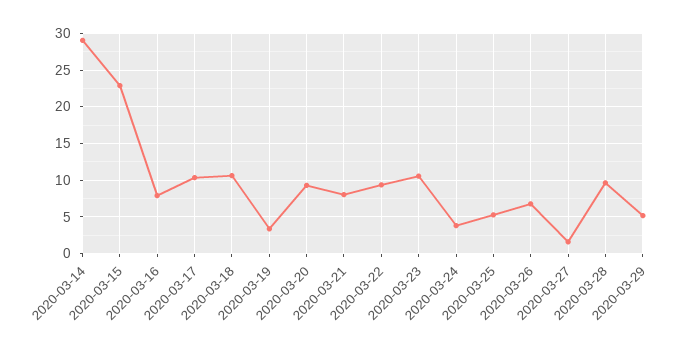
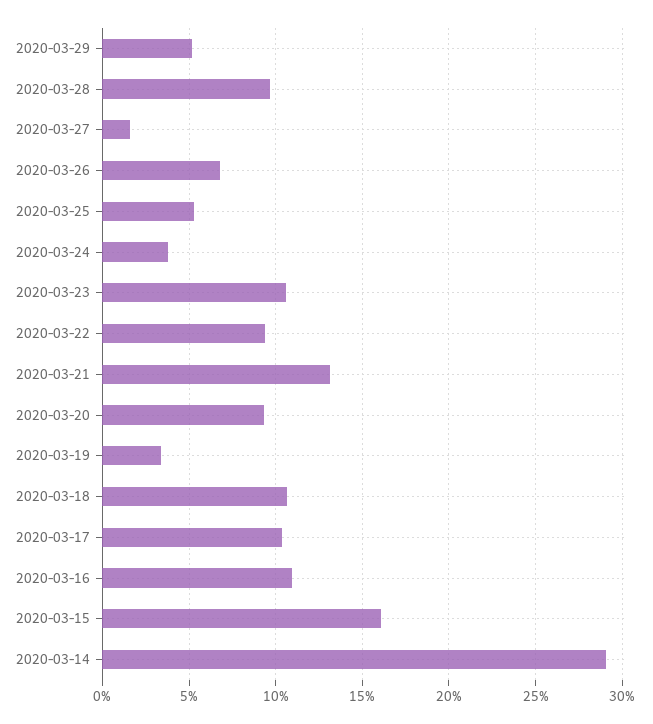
  {
    "2020-03-14": 29,
-   "2020-03-15": 23,
+   "2020-03-15": 16,
-   "2020-03-16": 8,
+   "2020-03-16": 11,
    "2020-03-17": 10.5,
    "2020-03-18": 10.5,
    "2020-03-19": 3.5,
    "2020-03-20": 9.5,
-   "2020-03-21": 8,
+   "2020-03-21": 13,
    "2020-03-22": 9.5,
    "2020-03-23": 10.5,
    "2020-03-24": 4,
    "2020-03-25": 5.5,
    "2020-03-26": 7,
    "2020-03-27": 1.5,
    "2020-03-28": 9.5,
    "2020-03-29": 5
  }

